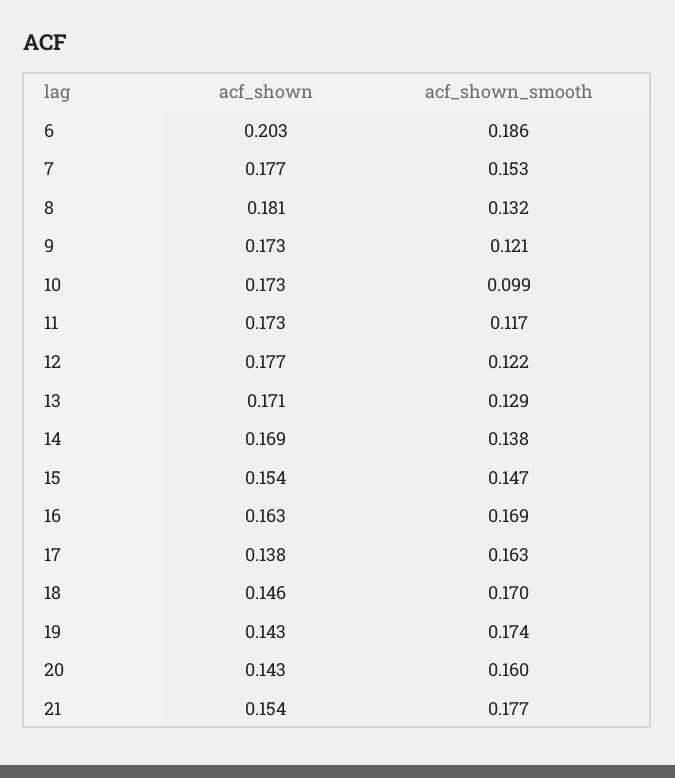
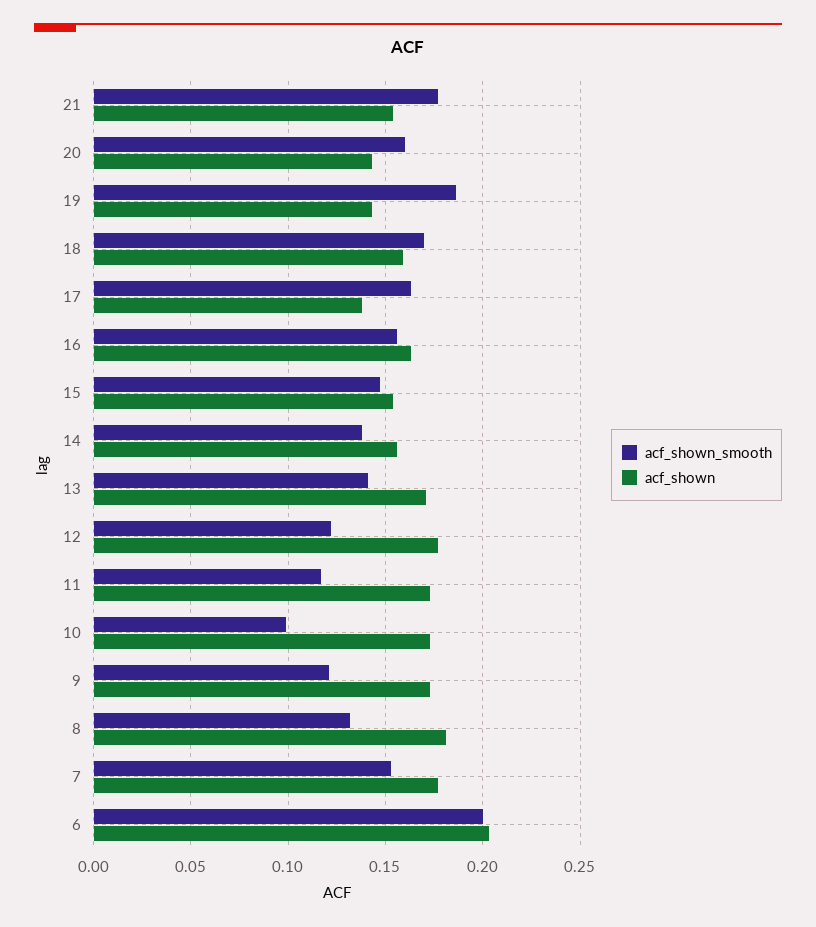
  {
    "acf_shown": {
      "6": 0.203,
      "7": 0.177,
      "8": 0.181,
      "9": 0.173,
      "10": 0.173,
      "11": 0.173,
      "12": 0.177,
      "13": 0.171,
-     "14": 0.169,
+     "14": 0.155,
      "15": 0.154,
      "16": 0.163,
      "17": 0.138,
-     "18": 0.146,
+     "18": 0.16,
      "19": 0.143,
      "20": 0.143,
      "21": 0.154
    },
    "acf_shown_smooth": {
-     "6": 0.186,
+     "6": 0.2,
      "7": 0.153,
      "8": 0.132,
      "9": 0.121,
      "10": 0.099,
      "11": 0.117,
      "12": 0.122,
-     "13": 0.129,
+     "13": 0.14,
      "14": 0.138,
      "15": 0.147,
-     "16": 0.169,
+     "16": 0.155,
      "17": 0.163,
      "18": 0.17,
-     "19": 0.174,
+     "19": 0.185,
      "20": 0.16,
      "21": 0.177
    }
  }

